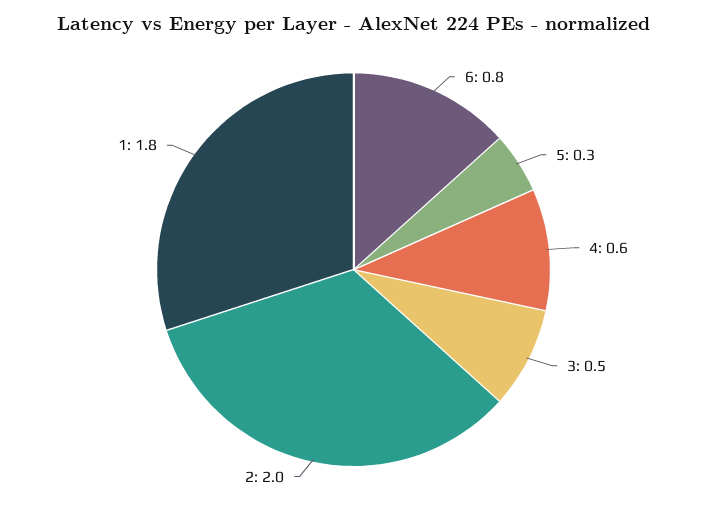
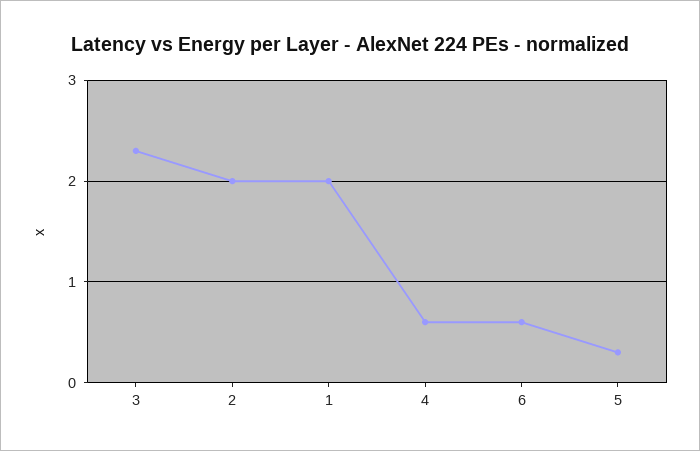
  {
-   "6": 0.8,
+   "6": 0.6,
    "5": 0.3,
    "4": 0.6,
-   "3": 0.5,
+   "3": 2.3,
    "2": 2,
-   "1": 1.8
+   "1": 2
  }

